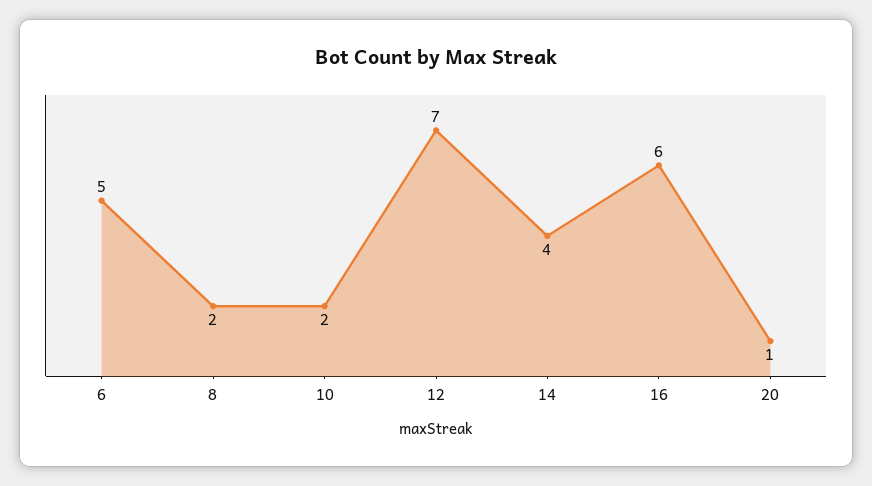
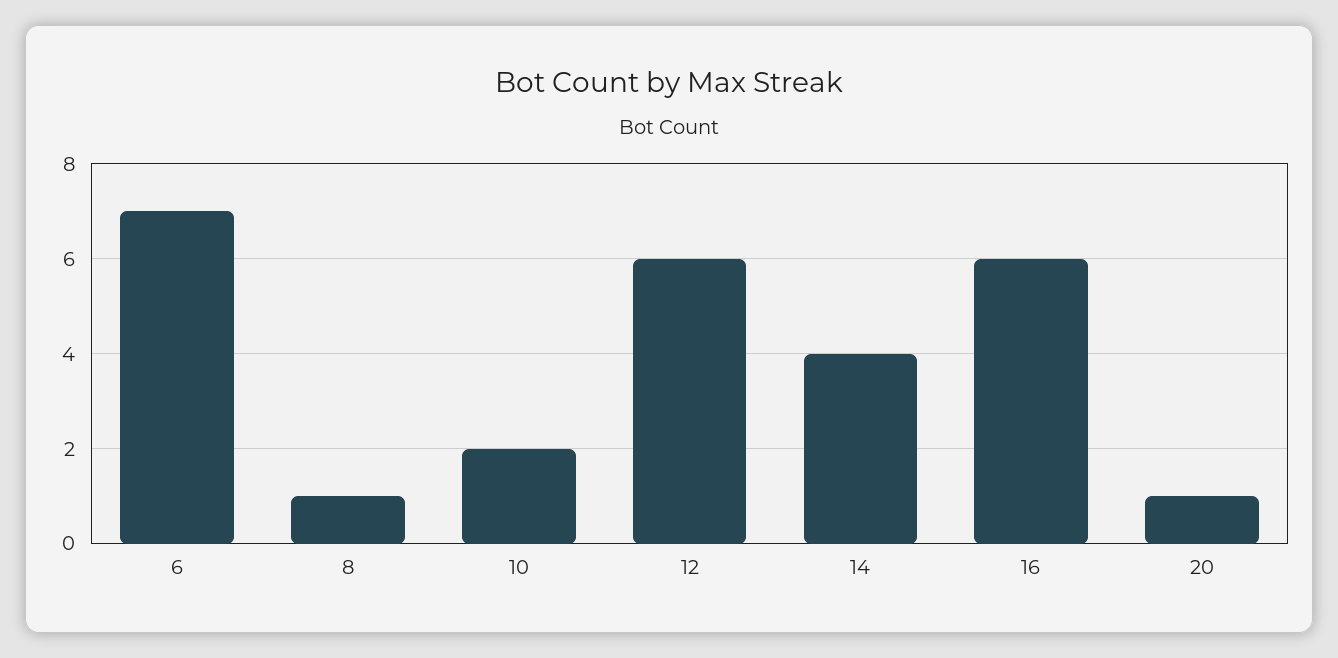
  {
-   "6": 5,
+   "6": 7,
-   "8": 2,
+   "8": 1,
    "10": 2,
-   "12": 7,
+   "12": 6,
    "14": 4,
    "16": 6,
    "20": 1
  }

